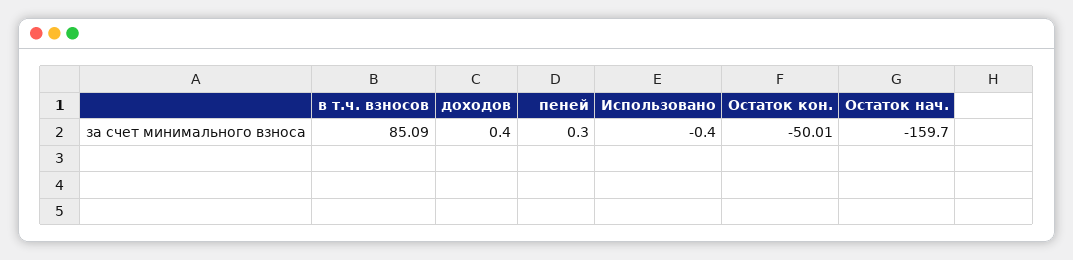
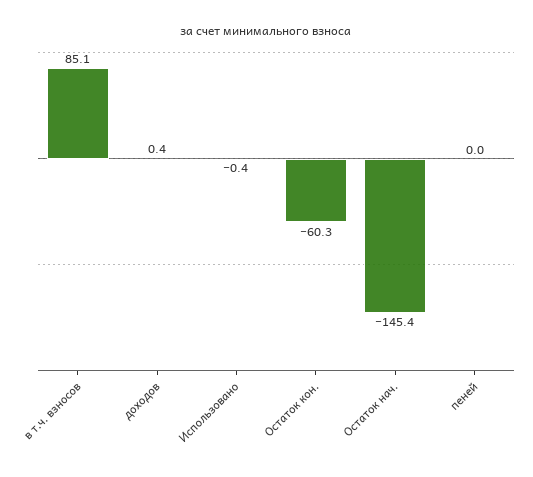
  {
    "в т.ч. взносов": 85.09,
    "доходов": 0.4,
-   "пеней": 0.3,
+   "пеней": 0,
    "Использовано": -0.4,
-   "Остаток кон.": -50.01,
+   "Остаток кон.": -60.3,
-   "Остаток нач.": -159.7
+   "Остаток нач.": -145.4
  }

